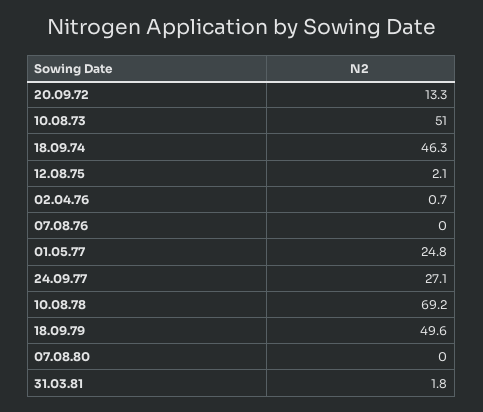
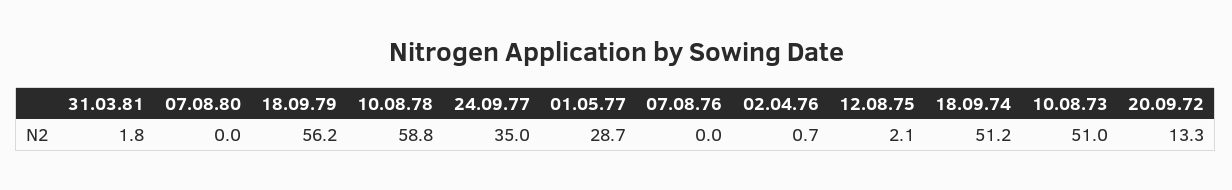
  {
    "20.09.72": 13.3,
    "10.08.73": 51,
-   "18.09.74": 46.3,
+   "18.09.74": 51.2,
    "12.08.75": 2.1,
    "02.04.76": 0.7,
    "07.08.76": 0,
-   "01.05.77": 24.8,
+   "01.05.77": 28.7,
-   "24.09.77": 27.1,
+   "24.09.77": 35,
-   "10.08.78": 69.2,
+   "10.08.78": 58.8,
-   "18.09.79": 49.6,
+   "18.09.79": 56.2,
    "07.08.80": 0,
    "31.03.81": 1.8
  }

